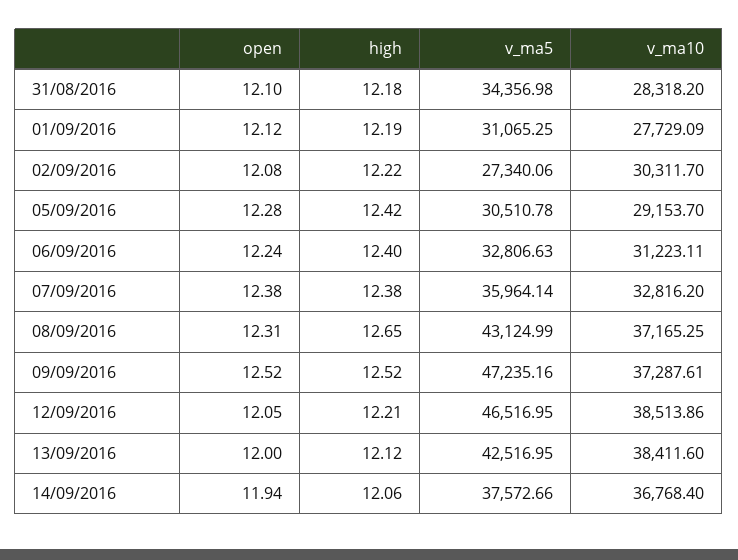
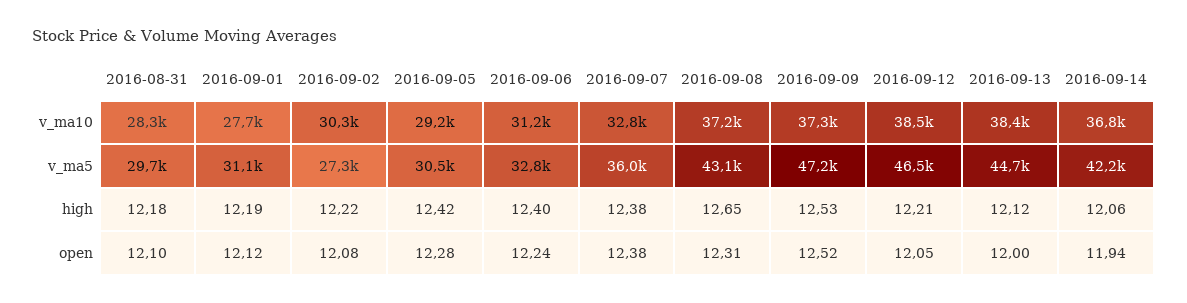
  {
    "open": {
      "31/08/2016": 12.1,
      "01/09/2016": 12.12,
      "02/09/2016": 12.08,
      "05/09/2016": 12.28,
      "06/09/2016": 12.24,
      "07/09/2016": 12.38,
      "08/09/2016": 12.31,
      "09/09/2016": 12.52,
      "12/09/2016": 12.05,
      "13/09/2016": 12,
      "14/09/2016": 11.94
    },
    "high": {
      "31/08/2016": 12.18,
      "01/09/2016": 12.19,
      "02/09/2016": 12.22,
      "05/09/2016": 12.42,
      "06/09/2016": 12.4,
      "07/09/2016": 12.38,
      "08/09/2016": 12.65,
-     "09/09/2016": 12.52,
+     "09/09/2016": 12.53,
      "12/09/2016": 12.21,
      "13/09/2016": 12.12,
      "14/09/2016": 12.06
    },
    "v_ma5": {
-     "31/08/2016": 34356.98,
+     "31/08/2016": 29700,
      "01/09/2016": 31065.25,
      "02/09/2016": 27340.06,
      "05/09/2016": 30510.78,
      "06/09/2016": 32806.63,
      "07/09/2016": 35964.14,
      "08/09/2016": 43124.99,
      "09/09/2016": 47235.16,
      "12/09/2016": 46516.95,
-     "13/09/2016": 42516.95,
+     "13/09/2016": 44700,
-     "14/09/2016": 37572.66
+     "14/09/2016": 42200
    },
    "v_ma10": {
      "31/08/2016": 28318.2,
      "01/09/2016": 27729.09,
      "02/09/2016": 30311.7,
      "05/09/2016": 29153.7,
      "06/09/2016": 31223.11,
      "07/09/2016": 32816.2,
      "08/09/2016": 37165.25,
      "09/09/2016": 37287.61,
      "12/09/2016": 38513.86,
      "13/09/2016": 38411.6,
      "14/09/2016": 36768.4
    }
  }

